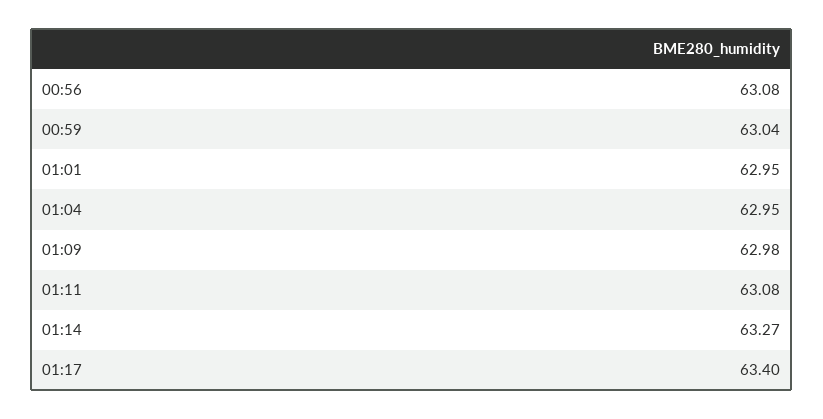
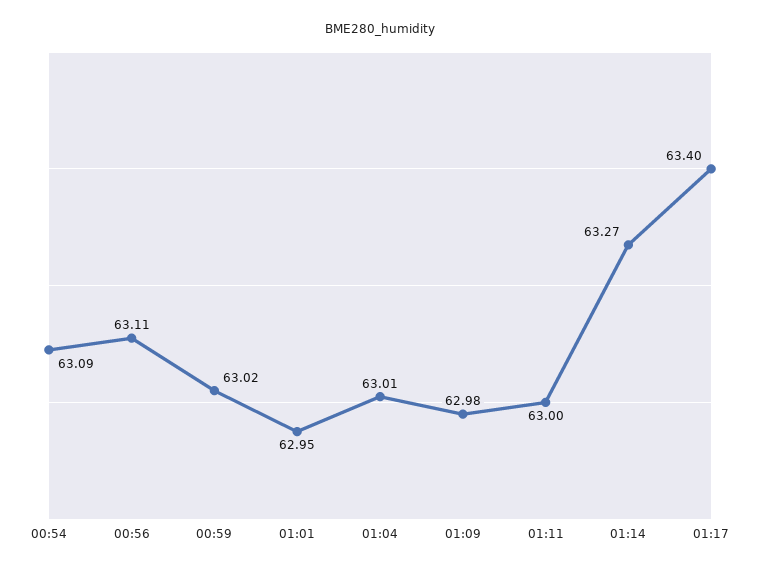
  {
-   "00:56": 63.08,
+   "00:56": 63.11,
-   "00:59": 63.04,
+   "00:59": 63.02,
    "01:01": 62.95,
-   "01:04": 62.95,
+   "01:04": 63.01,
    "01:09": 62.98,
-   "01:11": 63.08,
+   "01:11": 63,
    "01:14": 63.27,
-   "01:17": 63.4
+   "01:17": 63.4,
+   "00:54": 63.09
  }

